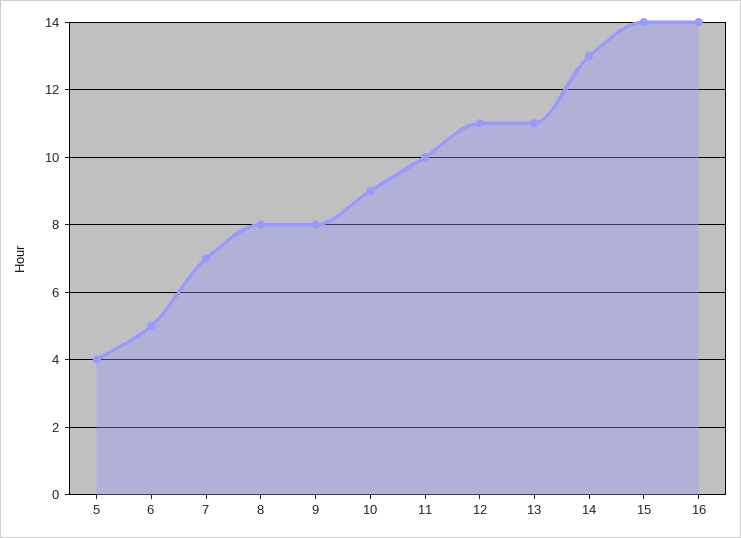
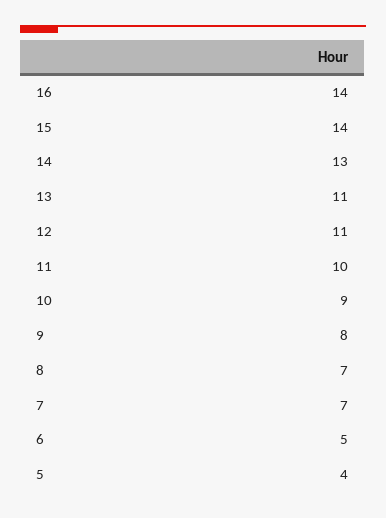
  {
    "5": 4,
    "6": 5,
    "7": 7,
-   "8": 8,
+   "8": 7,
    "9": 8,
    "10": 9,
    "11": 10,
    "12": 11,
    "13": 11,
    "14": 13,
    "15": 14,
    "16": 14
  }

